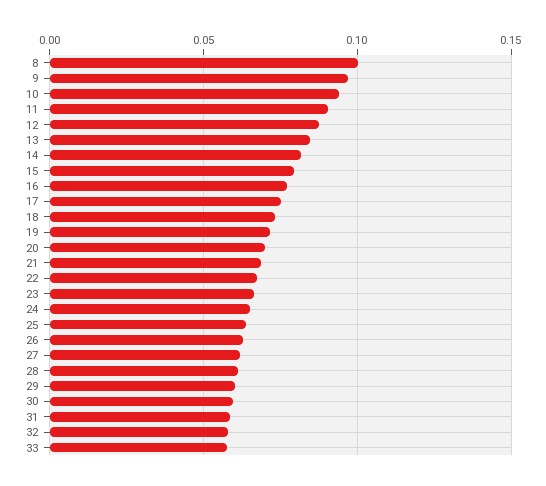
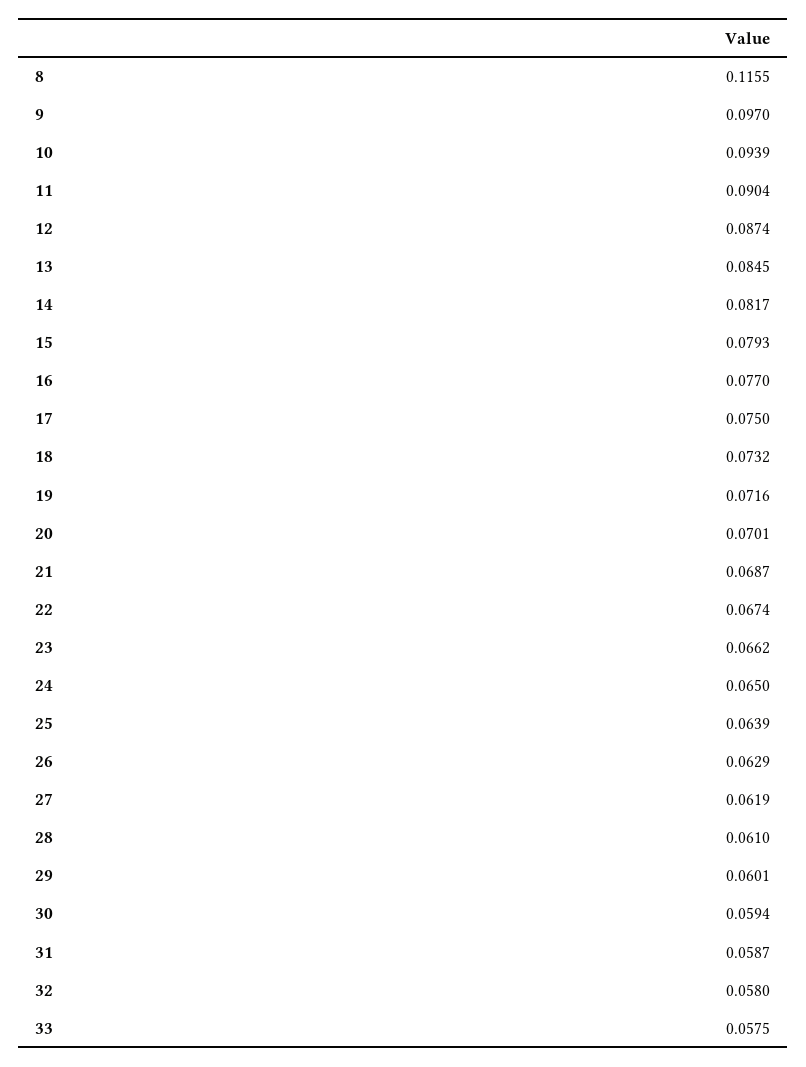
  {
-   "8": 0.1,
+   "8": 0.1155,
    "9": 0.097,
    "10": 0.0939,
    "11": 0.0904,
    "12": 0.0874,
    "13": 0.0845,
    "14": 0.0817,
    "15": 0.0793,
    "16": 0.077,
    "17": 0.075,
    "18": 0.0732,
    "19": 0.0716,
    "20": 0.0701,
    "21": 0.0687,
    "22": 0.0674,
    "23": 0.0662,
    "24": 0.065,
    "25": 0.0639,
    "26": 0.0629,
    "27": 0.0619,
    "28": 0.061,
    "29": 0.0601,
    "30": 0.0594,
    "31": 0.0587,
    "32": 0.058,
    "33": 0.0575
  }

